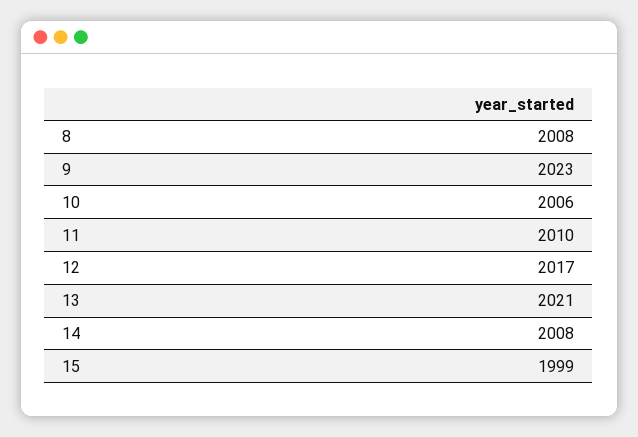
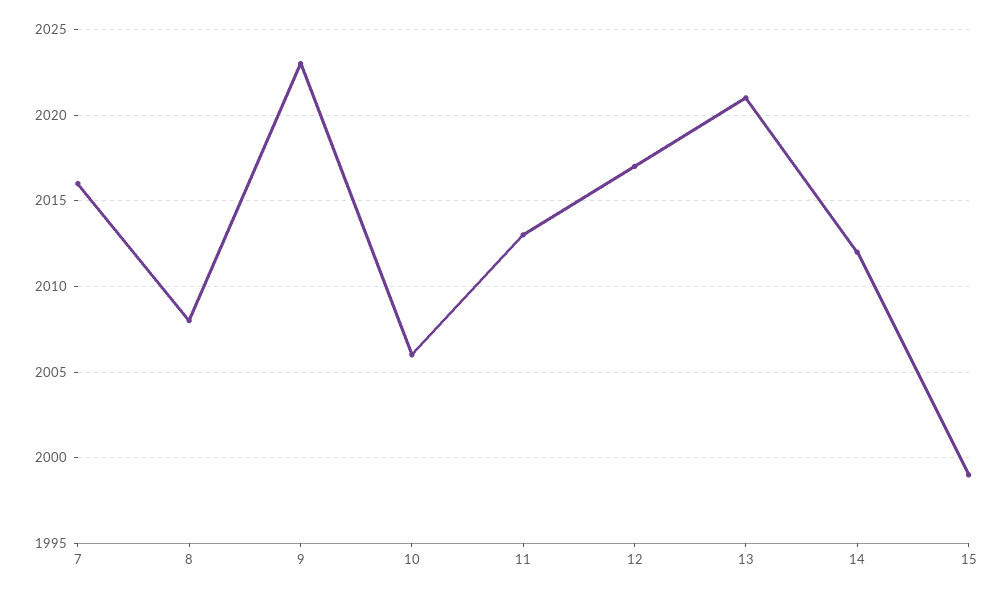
  {
    "8": 2008,
    "9": 2023,
    "10": 2006,
-   "11": 2010,
+   "11": 2013,
    "12": 2017,
    "13": 2021,
-   "14": 2008,
+   "14": 2012,
-   "15": 1999
+   "15": 1999,
+   "7": 2016
  }

